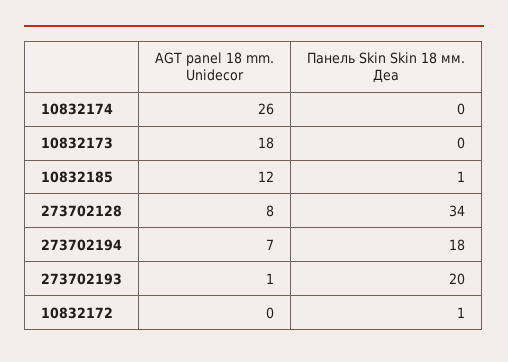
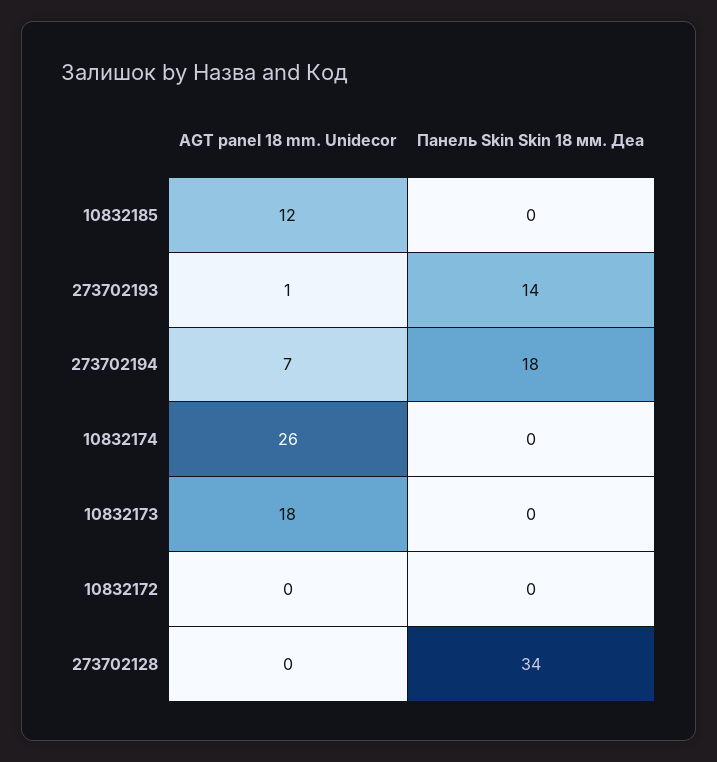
  {
    "AGT panel 18 mm. Unidecor": {
      "10832174": 26,
      "10832173": 18,
      "10832185": 12,
-     "273702128": 8,
+     "273702128": 0,
      "273702194": 7,
      "273702193": 1,
      "10832172": 0
    },
    "Панель Skin Skin 18 мм. Деа": {
      "10832174": 0,
      "10832173": 0,
-     "10832185": 1,
+     "10832185": 0,
      "273702128": 34,
      "273702194": 18,
-     "273702193": 20,
+     "273702193": 14,
-     "10832172": 1
+     "10832172": 0
    }
  }

